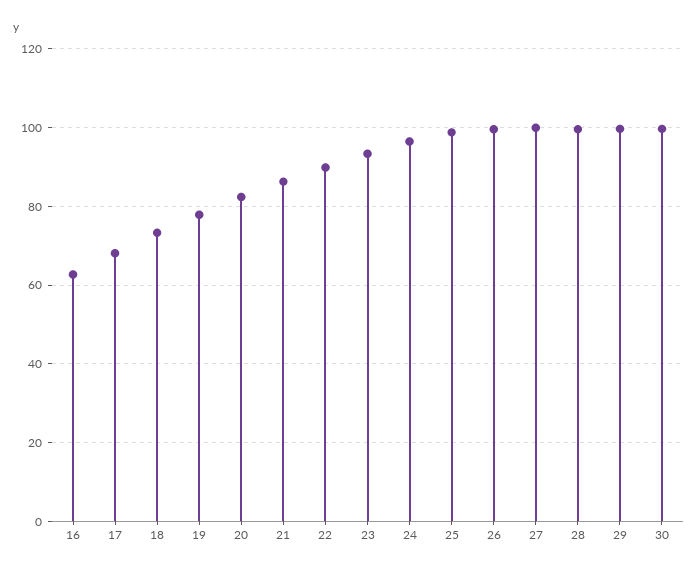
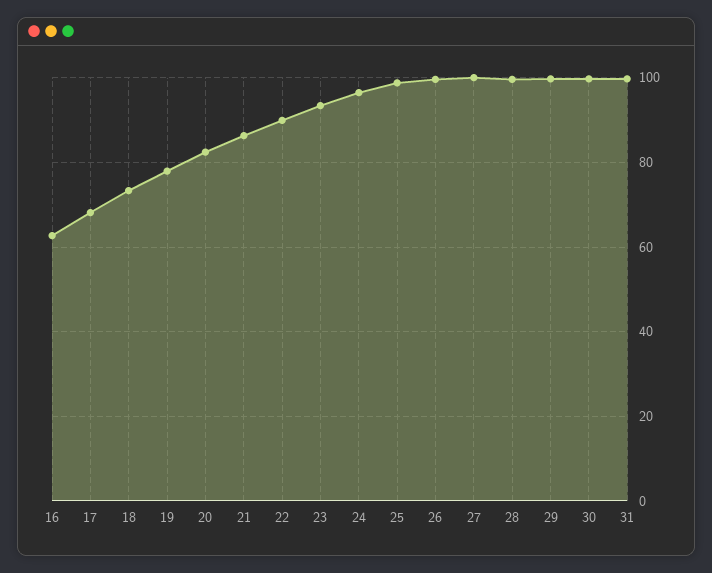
  {
    "16": 62,
    "17": 68,
    "18": 74,
    "19": 78,
    "20": 82,
    "21": 86,
    "22": 90,
    "23": 94,
    "24": 96,
    "25": 98,
    "26": 100,
    "27": 100,
    "28": 100,
    "29": 100,
-   "30": 100
+   "30": 100,
+   "31": 100
  }

